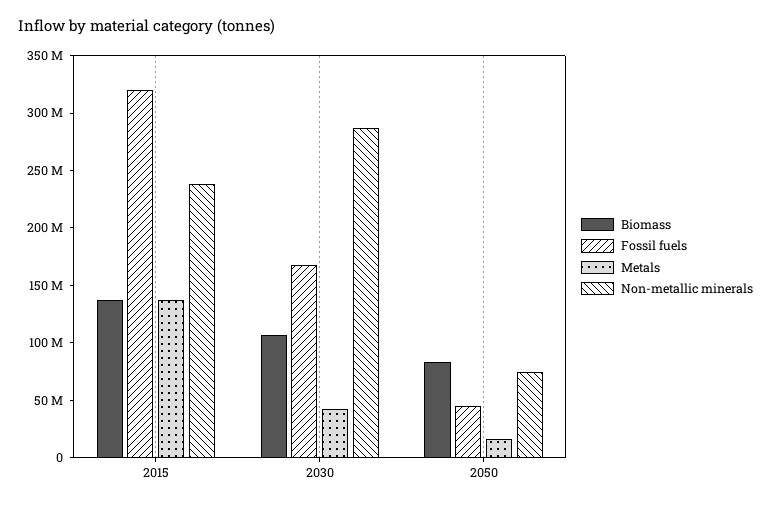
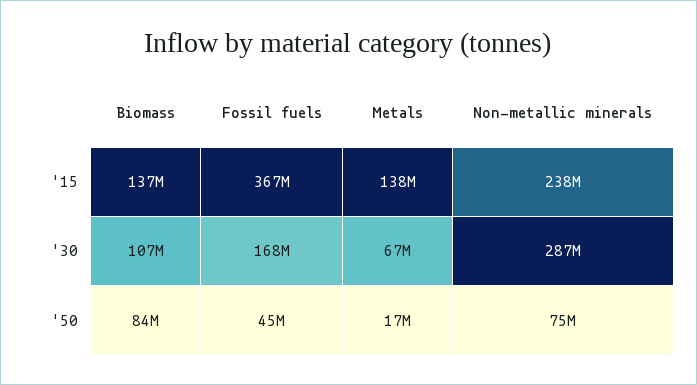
  {
    "Biomass": {
      "2015": 137000000,
      "2030": 107000000,
      "2050": 84000000
    },
    "Fossil fuels": {
-     "2015": 320000000,
+     "2015": 367000000,
      "2030": 168000000,
      "2050": 45000000
    },
    "Metals": {
      "2015": 138000000,
-     "2030": 40000000,
+     "2030": 67000000,
      "2050": 17000000
    },
    "Non-metallic minerals": {
      "2015": 238000000,
      "2030": 287000000,
      "2050": 75000000
    }
  }

